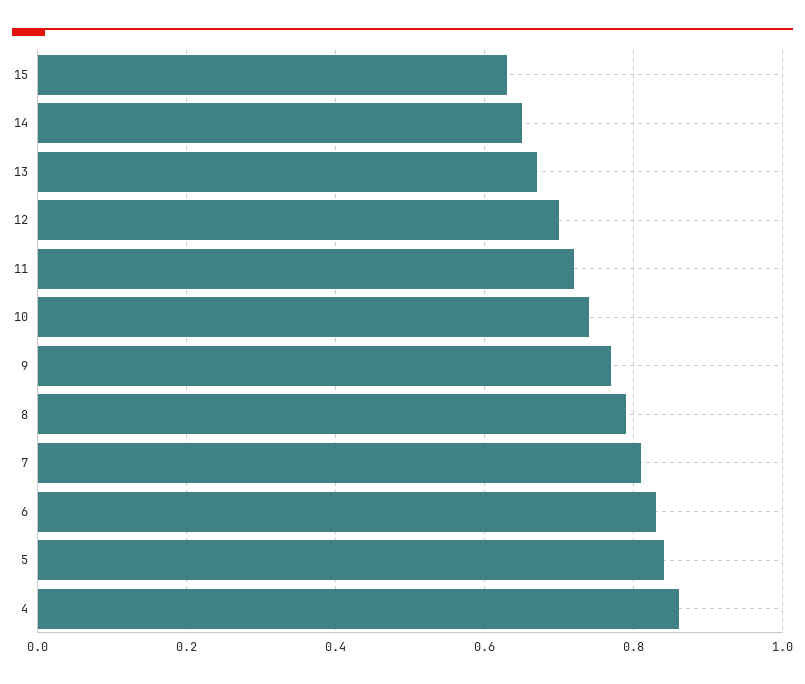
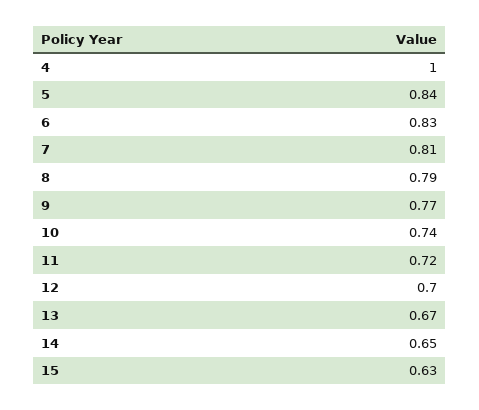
  {
    "15": 0.63,
    "14": 0.65,
    "13": 0.67,
    "12": 0.7,
    "11": 0.72,
    "10": 0.74,
    "9": 0.77,
    "8": 0.79,
    "7": 0.81,
    "6": 0.83,
    "5": 0.84,
-   "4": 0.85
+   "4": 1
  }

